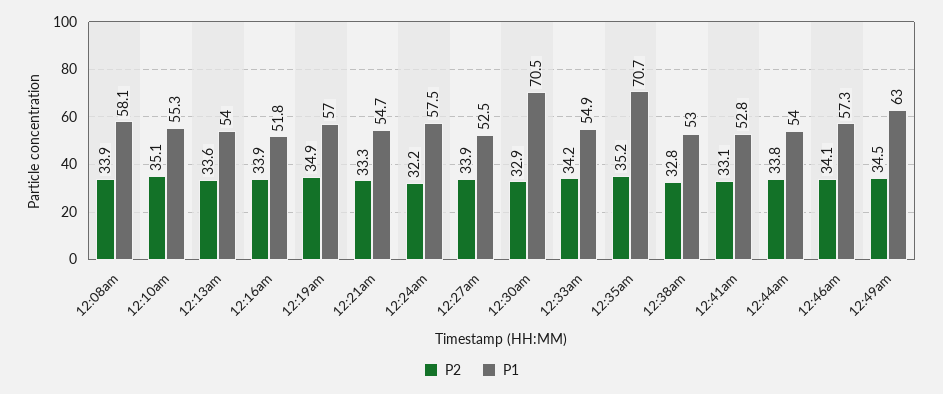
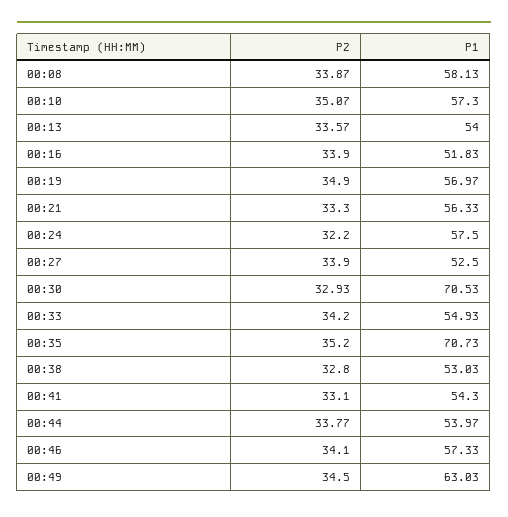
  {
    "P2": {
      "12:08am": 33.87,
      "12:10am": 35.07,
      "12:13am": 33.57,
      "12:16am": 33.9,
      "12:19am": 34.9,
      "12:21am": 33.3,
      "12:24am": 32.2,
      "12:27am": 33.9,
      "12:30am": 32.93,
      "12:33am": 34.2,
      "12:35am": 35.2,
      "12:38am": 32.8,
      "12:41am": 33.1,
      "12:44am": 33.77,
      "12:46am": 34.1,
      "12:49am": 34.5
    },
    "P1": {
      "12:08am": 58.13,
-     "12:10am": 55.3,
+     "12:10am": 57.3,
      "12:13am": 54,
      "12:16am": 51.83,
      "12:19am": 56.97,
-     "12:21am": 54.7,
+     "12:21am": 56.33,
      "12:24am": 57.5,
      "12:27am": 52.5,
      "12:30am": 70.53,
      "12:33am": 54.93,
      "12:35am": 70.73,
      "12:38am": 53.03,
-     "12:41am": 52.8,
+     "12:41am": 54.3,
      "12:44am": 53.97,
      "12:46am": 57.33,
      "12:49am": 63.03
    }
  }

